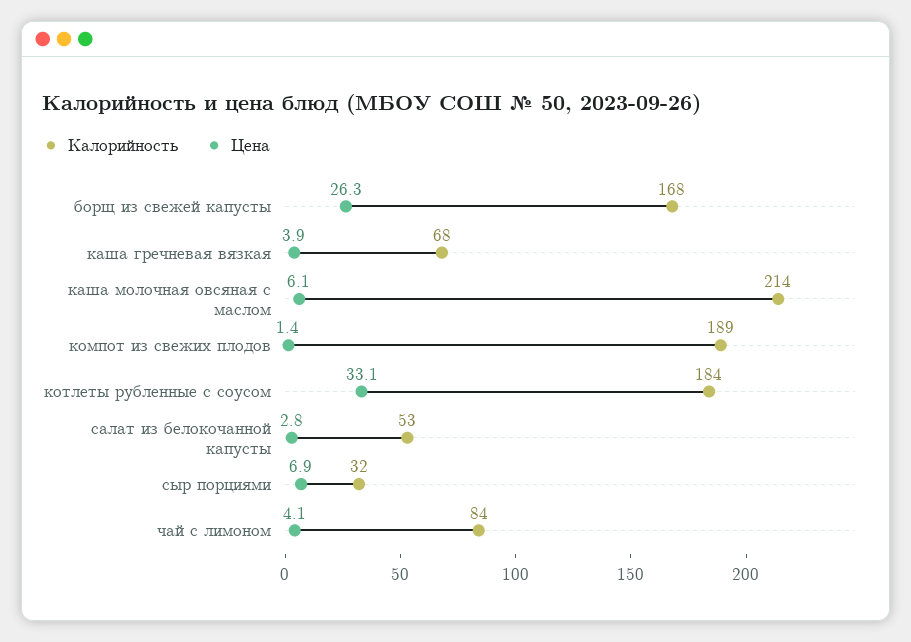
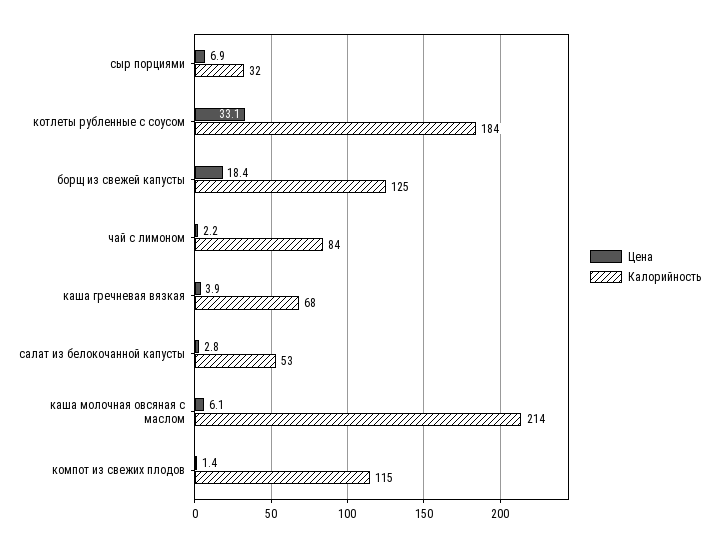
  {
    "Калорийность": {
-     "борщ из свежей капусты": 168,
+     "борщ из свежей капусты": 125,
      "каша гречневая вязкая": 68,
      "каша молочная овсяная с маслом": 214,
-     "компот из свежих плодов": 189,
+     "компот из свежих плодов": 115,
      "котлеты рубленные с соусом": 184,
      "салат из белокочанной капусты": 53,
      "сыр порциями": 32,
      "чай с лимоном": 84
    },
    "Цена": {
-     "борщ из свежей капусты": 26.3,
+     "борщ из свежей капусты": 18.4,
      "каша гречневая вязкая": 3.9,
      "каша молочная овсяная с маслом": 6.1,
      "компот из свежих плодов": 1.4,
      "котлеты рубленные с соусом": 33.1,
      "салат из белокочанной капусты": 2.8,
      "сыр порциями": 6.9,
-     "чай с лимоном": 4.1
+     "чай с лимоном": 2.2
    }
  }

